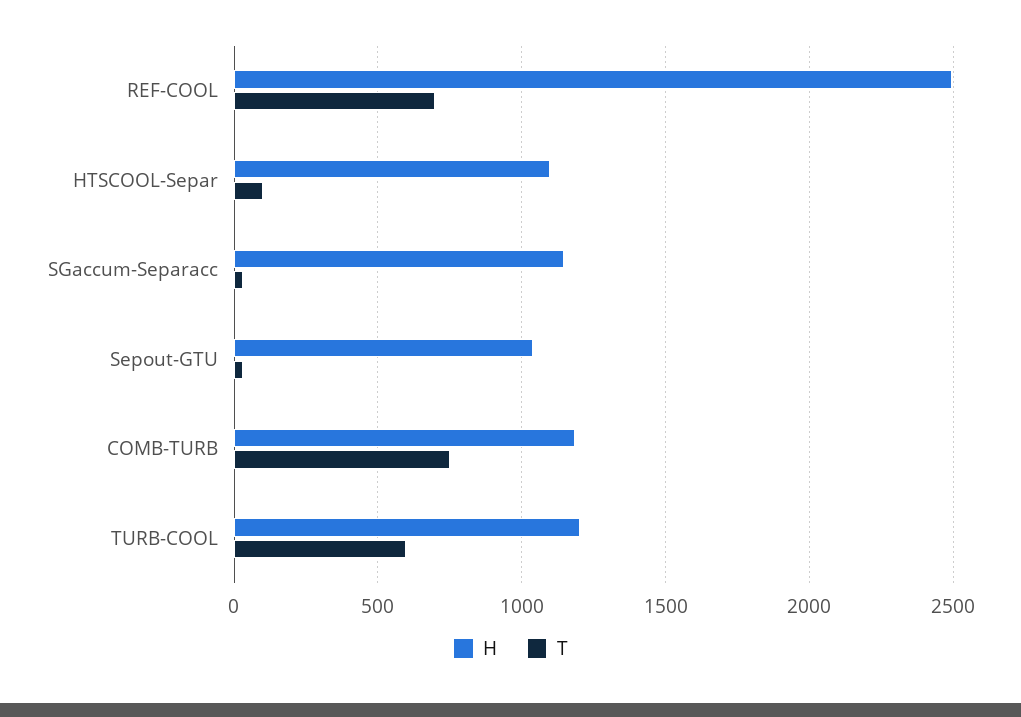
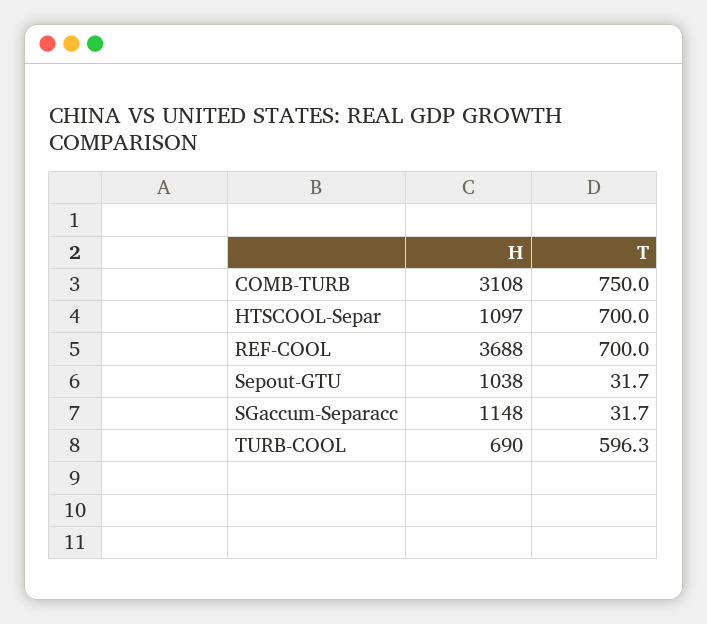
  {
    "H": {
-     "REF-COOL": 2500,
+     "REF-COOL": 3688,
      "HTSCOOL-Separ": 1097,
      "SGaccum-Separacc": 1148,
      "Sepout-GTU": 1038,
-     "COMB-TURB": 1200,
+     "COMB-TURB": 3108,
-     "TURB-COOL": 1200
+     "TURB-COOL": 690
    },
    "T": {
      "REF-COOL": 700,
-     "HTSCOOL-Separ": 100,
+     "HTSCOOL-Separ": 700,
      "SGaccum-Separacc": 31.7,
      "Sepout-GTU": 31.7,
      "COMB-TURB": 750,
      "TURB-COOL": 596.3
    }
  }

